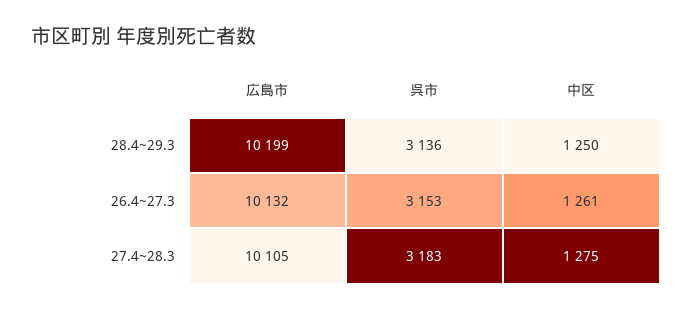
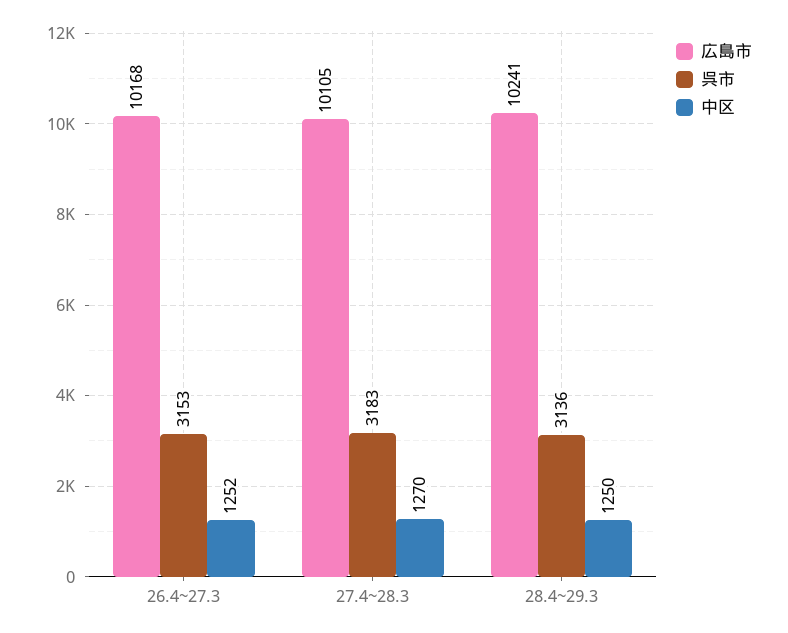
  {
    "広島市": {
-     "28.4~29.3": 10199,
+     "28.4~29.3": 10241,
-     "26.4~27.3": 10132,
+     "26.4~27.3": 10168,
      "27.4~28.3": 10105
    },
    "呉市": {
      "28.4~29.3": 3136,
      "26.4~27.3": 3153,
      "27.4~28.3": 3183
    },
    "中区": {
      "28.4~29.3": 1250,
-     "26.4~27.3": 1261,
+     "26.4~27.3": 1252,
-     "27.4~28.3": 1275
+     "27.4~28.3": 1270
    }
  }

